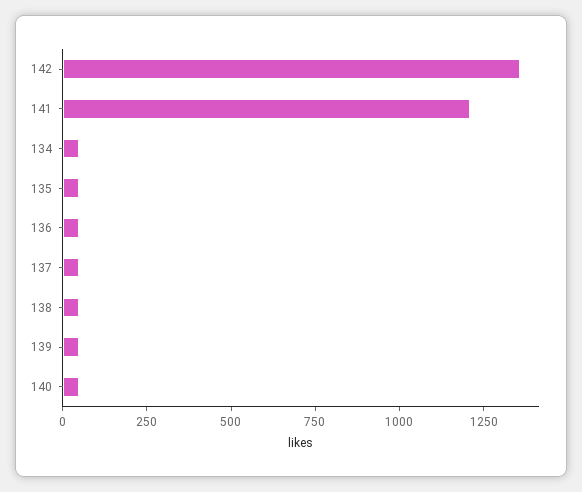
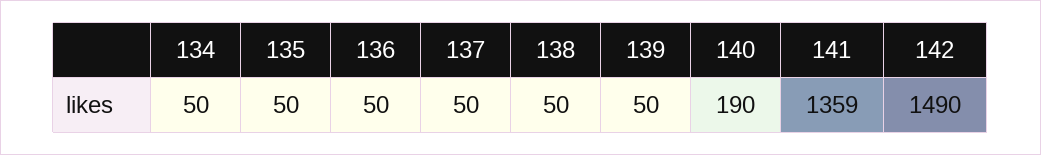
  {
-   "142": 1350,
+   "142": 1490,
-   "141": 1200,
+   "141": 1359,
    "134": 50,
    "135": 50,
    "136": 50,
    "137": 50,
    "138": 50,
    "139": 50,
-   "140": 50
+   "140": 190
  }

